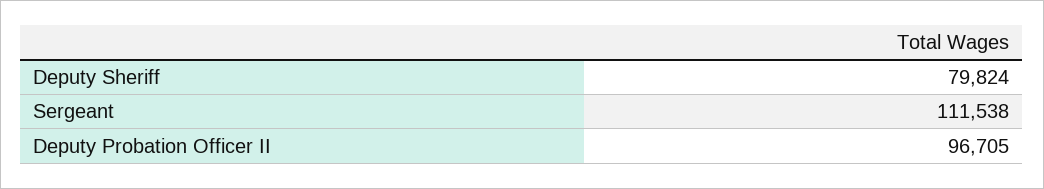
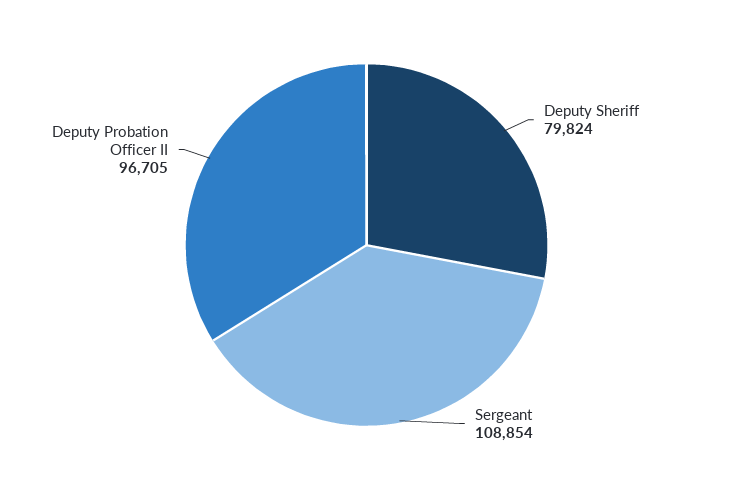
  {
    "Deputy Sheriff": 79824,
-   "Sergeant": 111538,
+   "Sergeant": 108854,
    "Deputy Probation Officer II": 96705
  }

